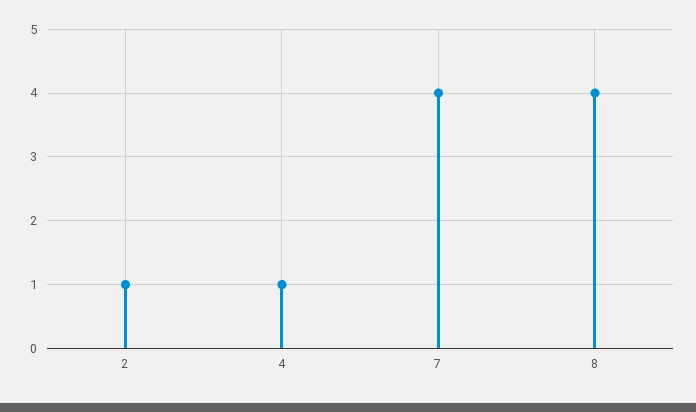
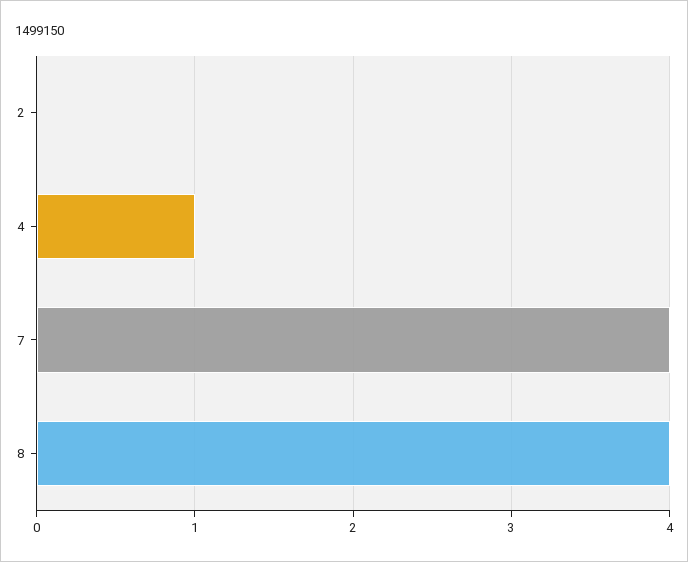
  {
-   "2": 1,
+   "2": 0,
    "4": 1,
    "7": 4,
    "8": 4
  }

